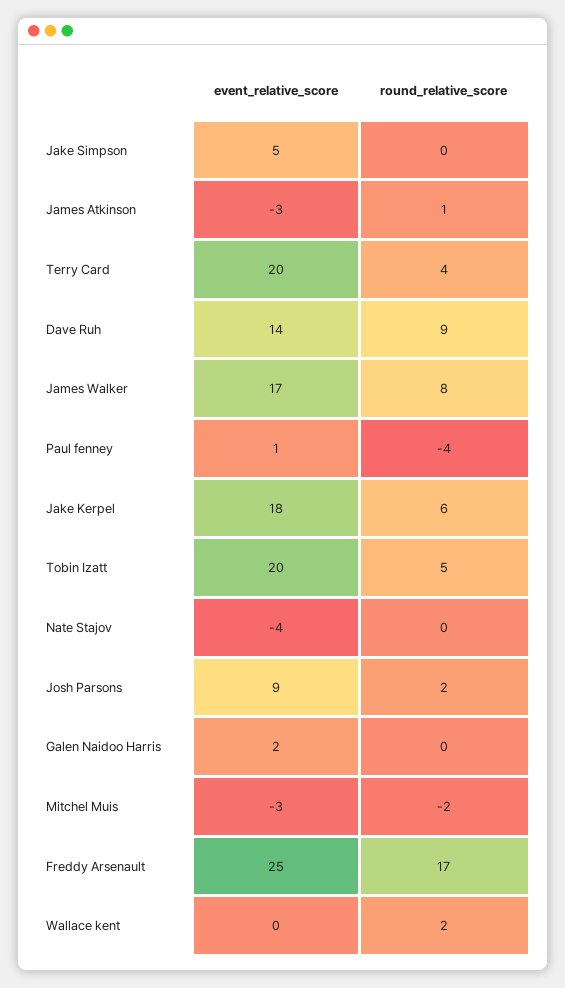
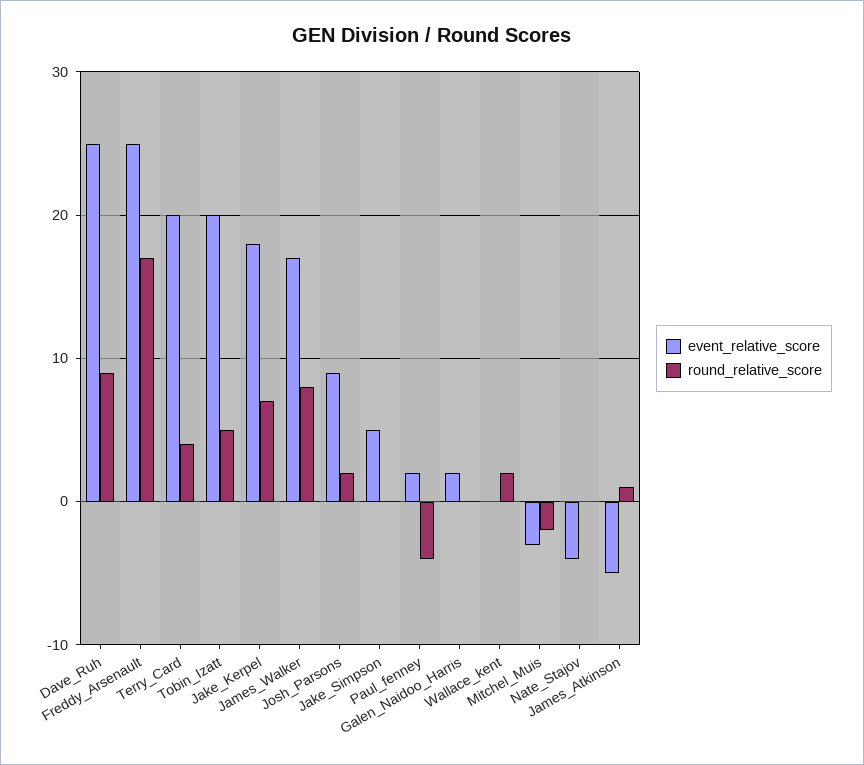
  {
    "event_relative_score": {
      "Jake Simpson": 5,
-     "James Atkinson": -3,
+     "James Atkinson": -5,
      "Terry Card": 20,
-     "Dave Ruh": 14,
+     "Dave Ruh": 25,
      "James Walker": 17,
-     "Paul fenney": 1,
+     "Paul fenney": 2,
      "Jake Kerpel": 18,
      "Tobin Izatt": 20,
      "Nate Stajov": -4,
      "Josh Parsons": 9,
      "Galen Naidoo Harris": 2,
      "Mitchel Muis": -3,
      "Freddy Arsenault": 25,
      "Wallace kent": 0
    },
    "round_relative_score": {
      "Jake Simpson": 0,
      "James Atkinson": 1,
      "Terry Card": 4,
      "Dave Ruh": 9,
      "James Walker": 8,
      "Paul fenney": -4,
-     "Jake Kerpel": 6,
+     "Jake Kerpel": 7,
      "Tobin Izatt": 5,
      "Nate Stajov": 0,
      "Josh Parsons": 2,
      "Galen Naidoo Harris": 0,
      "Mitchel Muis": -2,
      "Freddy Arsenault": 17,
      "Wallace kent": 2
    }
  }

